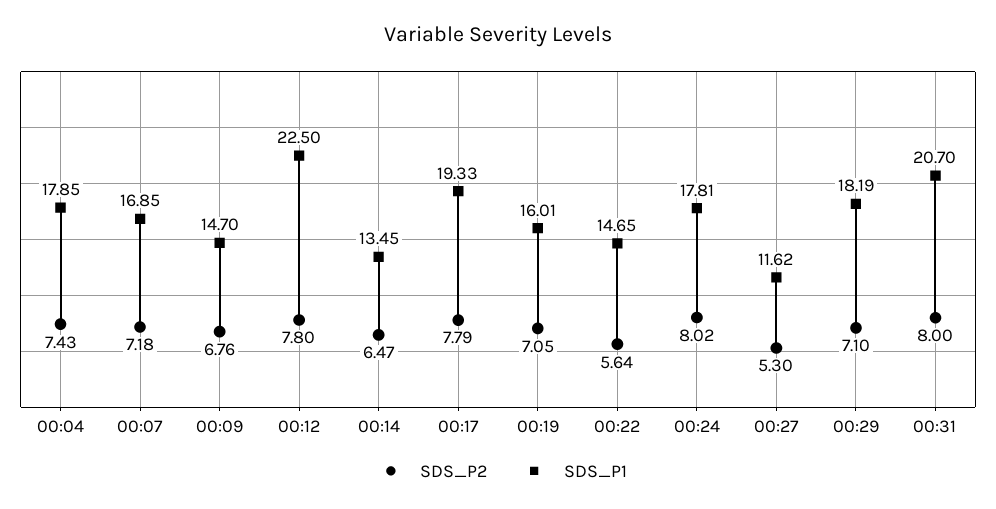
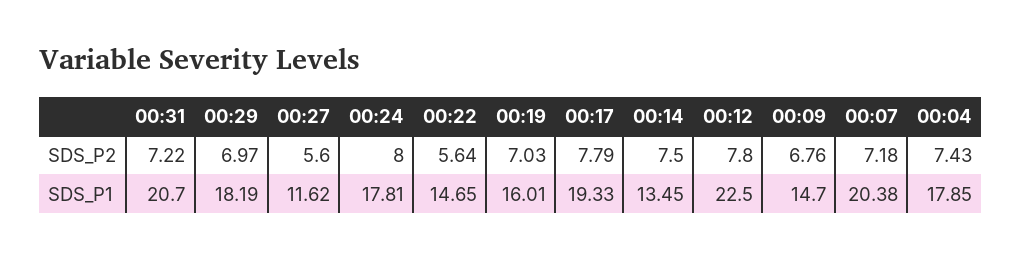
  {
    "SDS_P2": {
      "00:04": 7.43,
      "00:07": 7.18,
      "00:09": 6.76,
      "00:12": 7.8,
-     "00:14": 6.47,
+     "00:14": 7.5,
      "00:17": 7.79,
-     "00:19": 7.05,
+     "00:19": 7.03,
      "00:22": 5.64,
-     "00:24": 8.02,
+     "00:24": 8,
-     "00:27": 5.3,
+     "00:27": 5.6,
-     "00:29": 7.1,
+     "00:29": 6.97,
-     "00:31": 8
+     "00:31": 7.22
    },
    "SDS_P1": {
      "00:04": 17.85,
-     "00:07": 16.85,
+     "00:07": 20.38,
      "00:09": 14.7,
      "00:12": 22.5,
      "00:14": 13.45,
      "00:17": 19.33,
      "00:19": 16.01,
      "00:22": 14.65,
      "00:24": 17.81,
      "00:27": 11.62,
      "00:29": 18.19,
      "00:31": 20.7
    }
  }

